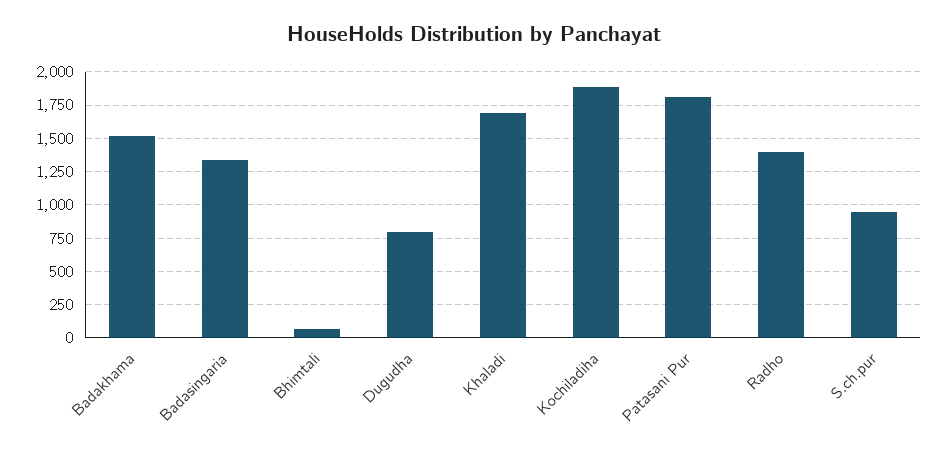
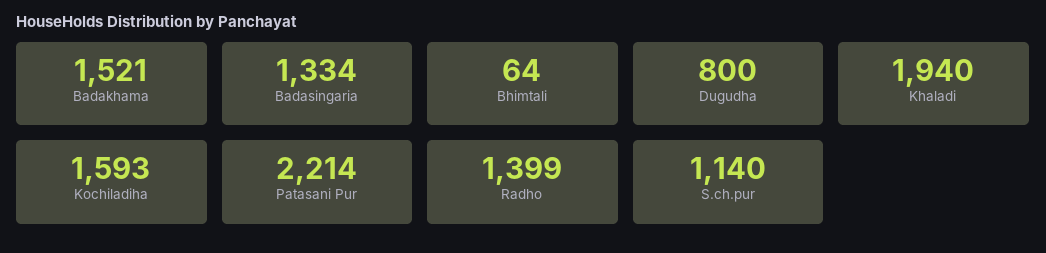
  {
    "Badakhama": 1521,
    "Badasingaria": 1334,
    "Bhimtali": 64,
    "Dugudha": 800,
-   "Khaladi": 1700,
+   "Khaladi": 1940,
-   "Kochiladiha": 1900,
+   "Kochiladiha": 1593,
-   "Patasani Pur": 1800,
+   "Patasani Pur": 2214,
    "Radho": 1399,
-   "S.ch.pur": 950
+   "S.ch.pur": 1140
  }

